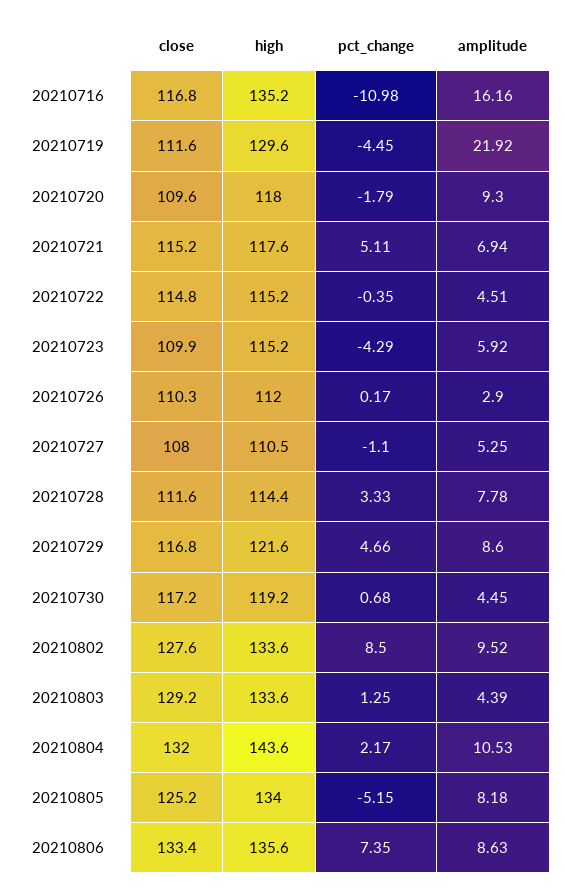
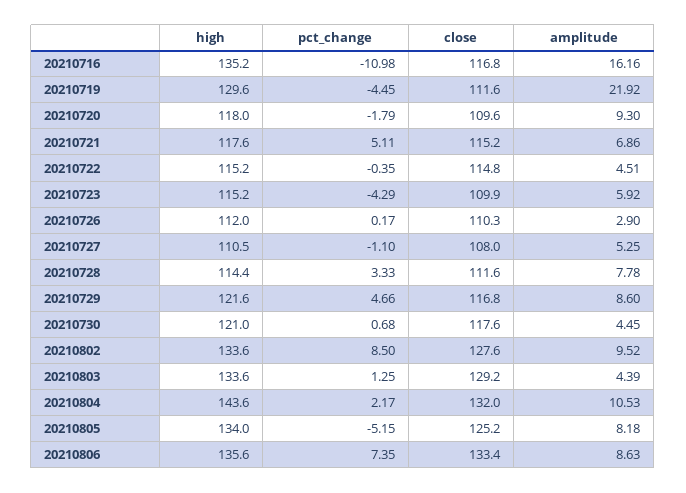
  {
    "close": {
      "20210716": 116.8,
      "20210719": 111.6,
      "20210720": 109.6,
      "20210721": 115.2,
      "20210722": 114.8,
      "20210723": 109.9,
      "20210726": 110.3,
      "20210727": 108,
      "20210728": 111.6,
      "20210729": 116.8,
-     "20210730": 117.2,
+     "20210730": 117.6,
      "20210802": 127.6,
      "20210803": 129.2,
      "20210804": 132,
      "20210805": 125.2,
      "20210806": 133.4
    },
    "high": {
      "20210716": 135.2,
      "20210719": 129.6,
      "20210720": 118,
      "20210721": 117.6,
      "20210722": 115.2,
      "20210723": 115.2,
      "20210726": 112,
      "20210727": 110.5,
      "20210728": 114.4,
      "20210729": 121.6,
-     "20210730": 119.2,
+     "20210730": 121,
      "20210802": 133.6,
      "20210803": 133.6,
      "20210804": 143.6,
      "20210805": 134,
      "20210806": 135.6
    },
    "pct_change": {
      "20210716": -10.98,
      "20210719": -4.45,
      "20210720": -1.79,
      "20210721": 5.11,
      "20210722": -0.35,
      "20210723": -4.29,
      "20210726": 0.17,
      "20210727": -1.1,
      "20210728": 3.33,
      "20210729": 4.66,
      "20210730": 0.68,
      "20210802": 8.5,
      "20210803": 1.25,
      "20210804": 2.17,
      "20210805": -5.15,
      "20210806": 7.35
    },
    "amplitude": {
      "20210716": 16.16,
      "20210719": 21.92,
      "20210720": 9.3,
-     "20210721": 6.94,
+     "20210721": 6.86,
      "20210722": 4.51,
      "20210723": 5.92,
      "20210726": 2.9,
      "20210727": 5.25,
      "20210728": 7.78,
      "20210729": 8.6,
      "20210730": 4.45,
      "20210802": 9.52,
      "20210803": 4.39,
      "20210804": 10.53,
      "20210805": 8.18,
      "20210806": 8.63
    }
  }

